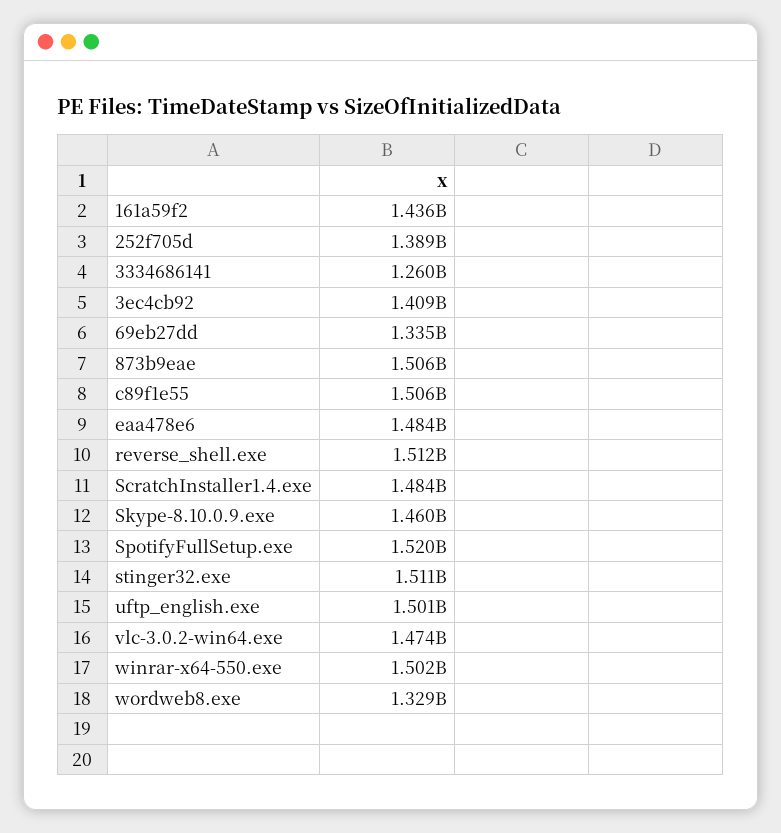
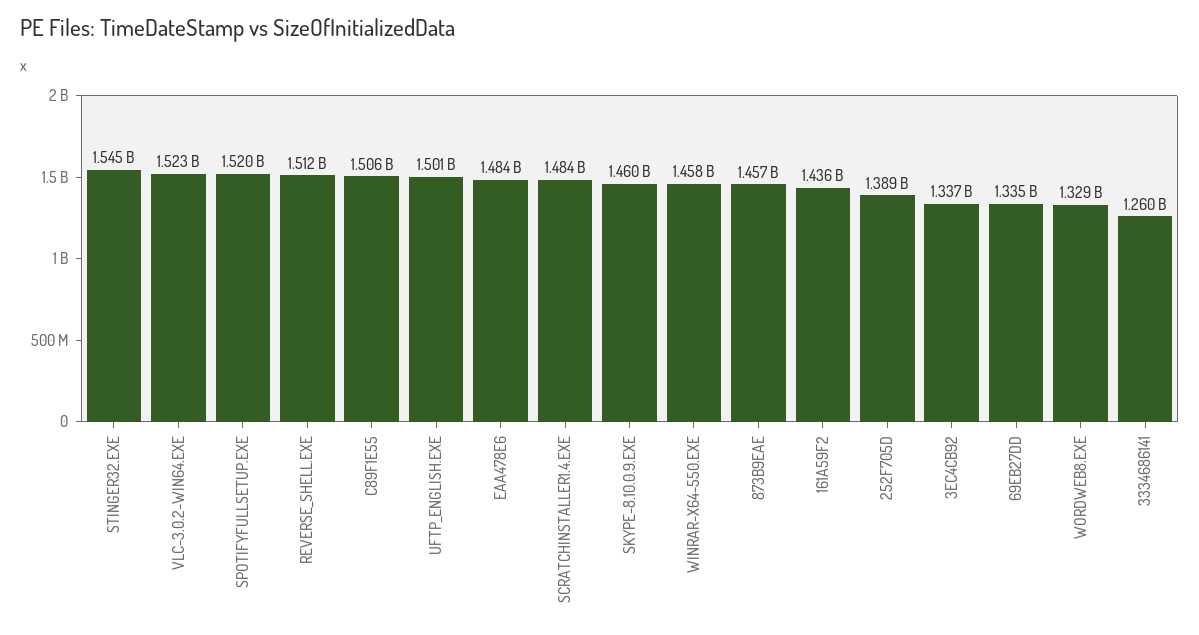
  {
    "161a59f2": 1436000000,
    "252f705d": 1389000000,
    "3334686141": 1260000000,
-   "3ec4cb92": 1409000000,
+   "3ec4cb92": 1337000000,
    "69eb27dd": 1335000000,
-   "873b9eae": 1506000000,
+   "873b9eae": 1457000000,
    "c89f1e55": 1506000000,
    "eaa478e6": 1484000000,
    "reverse_shell.exe": 1512000000,
    "ScratchInstaller1.4.exe": 1484000000,
    "Skype-8.10.0.9.exe": 1460000000,
    "SpotifyFullSetup.exe": 1520000000,
-   "stinger32.exe": 1511000000,
+   "stinger32.exe": 1545000000,
    "uftp_english.exe": 1501000000,
-   "vlc-3.0.2-win64.exe": 1474000000,
+   "vlc-3.0.2-win64.exe": 1523000000,
-   "winrar-x64-550.exe": 1502000000,
+   "winrar-x64-550.exe": 1458000000,
    "wordweb8.exe": 1329000000
  }

